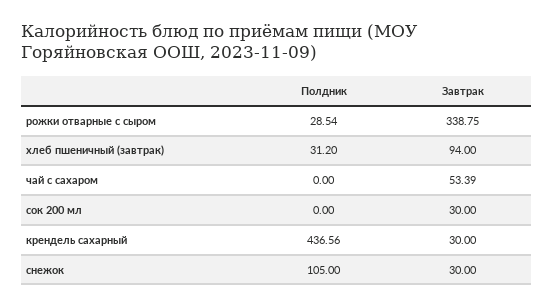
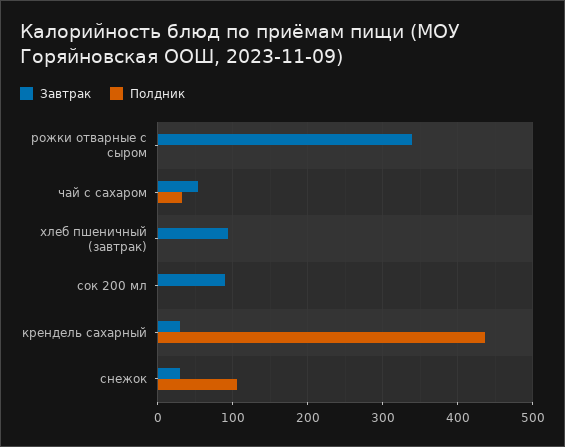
  {
    "Полдник": {
-     "рожки отварные с сыром": 28.54,
+     "рожки отварные с сыром": 0,
-     "хлеб пшеничный (завтрак)": 31.2,
+     "хлеб пшеничный (завтрак)": 0,
-     "чай с сахаром": 0,
+     "чай с сахаром": 30,
      "сок 200 мл": 0,
      "крендель сахарный": 436.56,
      "снежок": 105
    },
    "Завтрак": {
      "рожки отварные с сыром": 338.75,
      "хлеб пшеничный (завтрак)": 94,
      "чай с сахаром": 53.39,
-     "сок 200 мл": 30,
+     "сок 200 мл": 90,
      "крендель сахарный": 30,
      "снежок": 30
    }
  }

